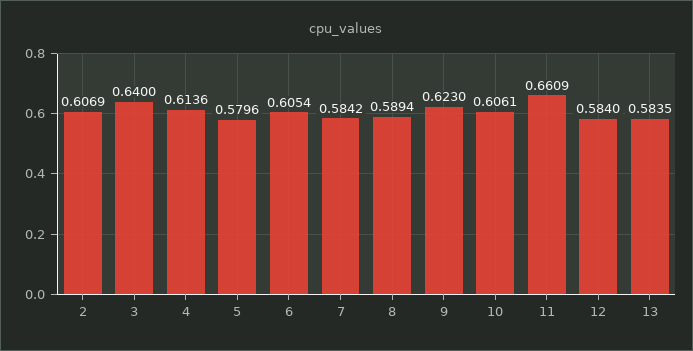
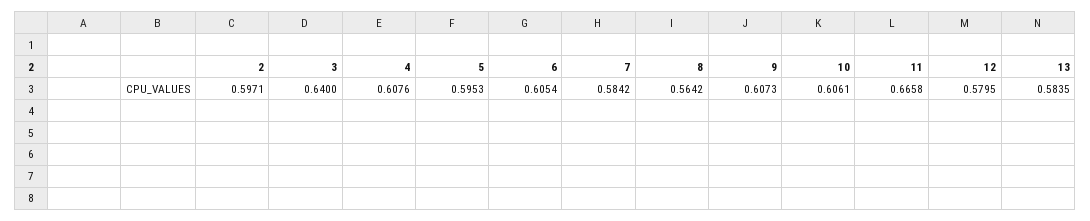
  {
-   "2": 0.6069,
+   "2": 0.5971,
    "3": 0.64,
-   "4": 0.6136,
+   "4": 0.6076,
-   "5": 0.5796,
+   "5": 0.5953,
    "6": 0.6054,
    "7": 0.5842,
-   "8": 0.5894,
+   "8": 0.5642,
-   "9": 0.623,
+   "9": 0.6073,
    "10": 0.6061,
-   "11": 0.6609,
+   "11": 0.6658,
-   "12": 0.584,
+   "12": 0.5795,
    "13": 0.5835
  }

